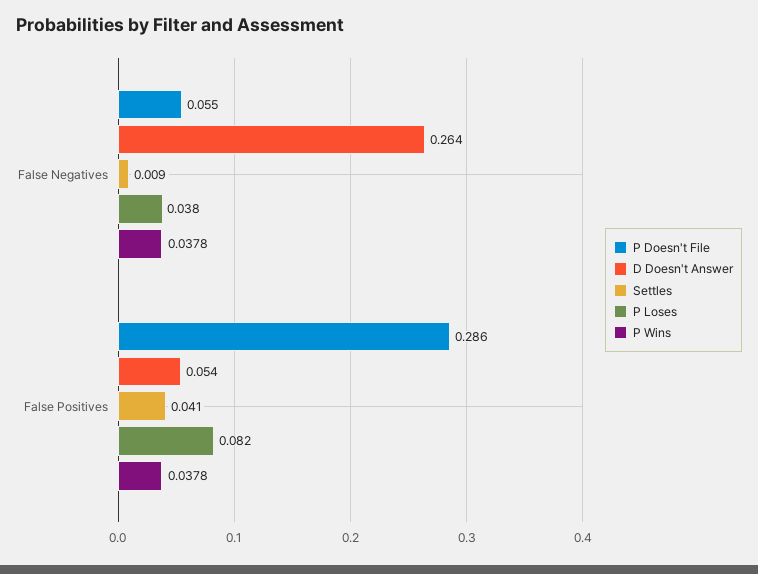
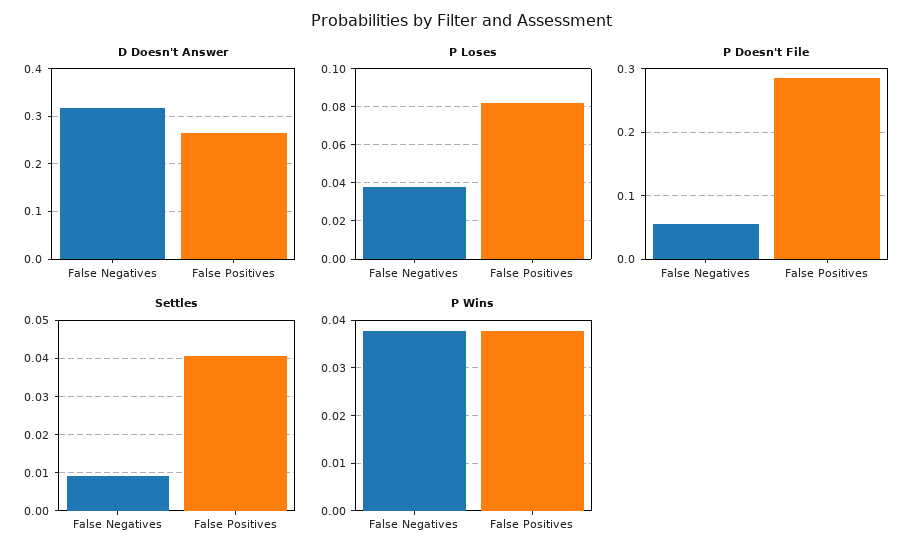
  {
    "P Doesn't File": {
      "False Negatives": 0.055,
      "False Positives": 0.286
    },
    "D Doesn't Answer": {
-     "False Negatives": 0.264,
+     "False Negatives": 0.32,
-     "False Positives": 0.054
+     "False Positives": 0.26
    },
    "Settles": {
      "False Negatives": 0.009,
      "False Positives": 0.041
    },
    "P Loses": {
      "False Negatives": 0.038,
      "False Positives": 0.082
    },
    "P Wins": {
      "False Negatives": 0.0378,
      "False Positives": 0.0378
    }
  }

